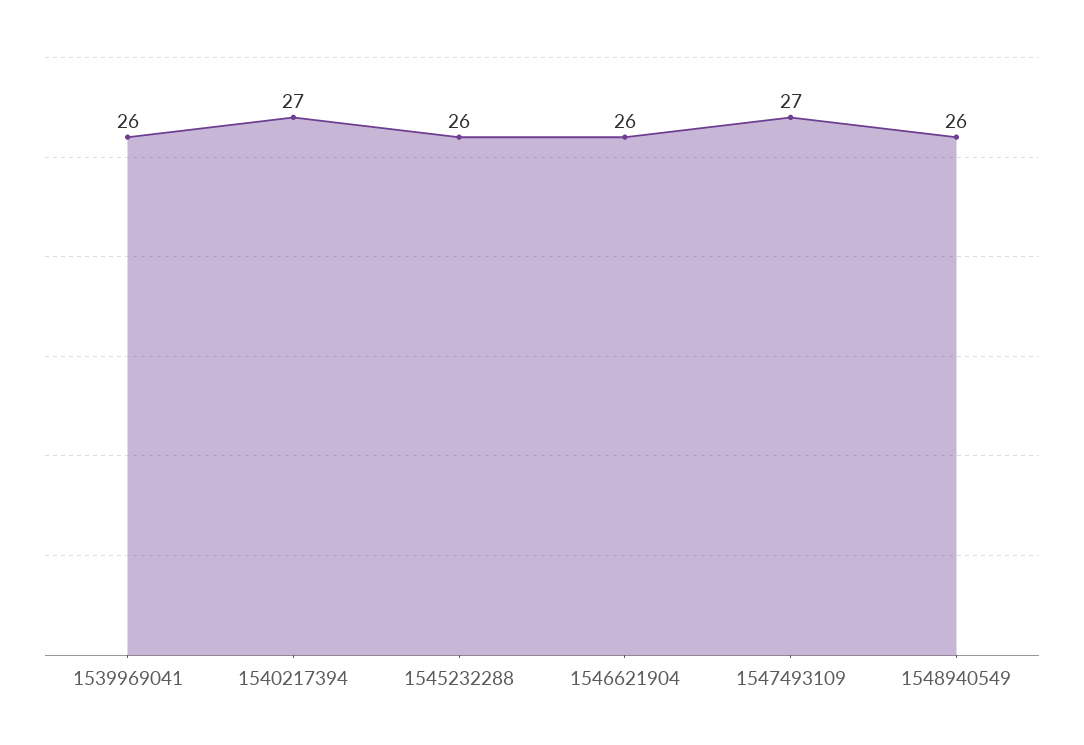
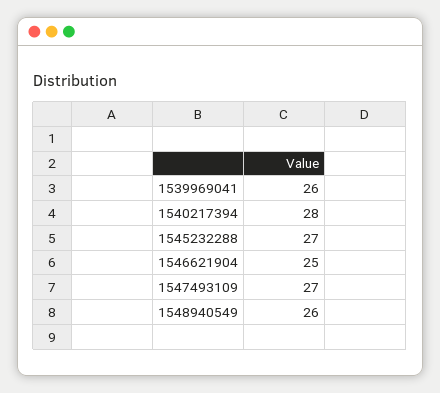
  {
    "1539969041": 26,
-   "1540217394": 27,
+   "1540217394": 28,
-   "1545232288": 26,
+   "1545232288": 27,
-   "1546621904": 26,
+   "1546621904": 25,
    "1547493109": 27,
    "1548940549": 26
  }

